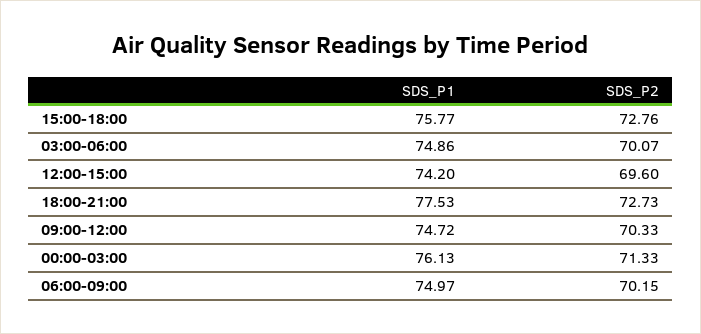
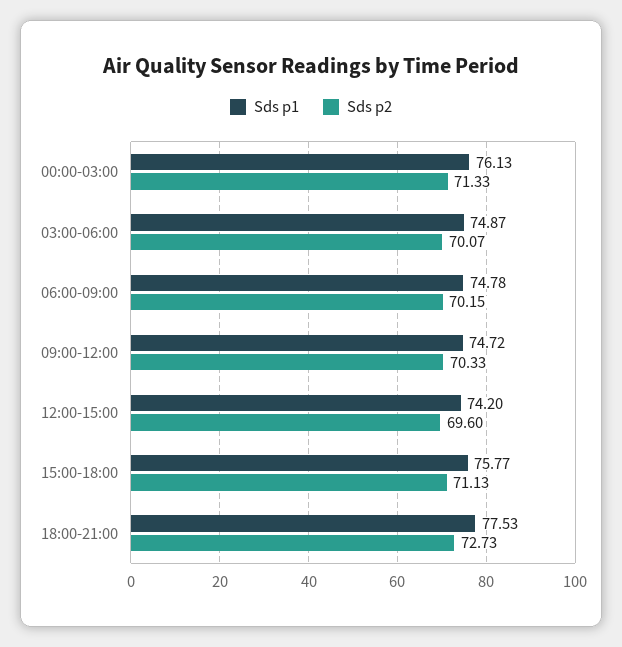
  {
    "SDS_P1": {
      "15:00-18:00": 75.77,
-     "03:00-06:00": 74.86,
+     "03:00-06:00": 74.87,
      "12:00-15:00": 74.2,
      "18:00-21:00": 77.53,
      "09:00-12:00": 74.72,
      "00:00-03:00": 76.13,
-     "06:00-09:00": 74.97
+     "06:00-09:00": 74.78
    },
    "SDS_P2": {
-     "15:00-18:00": 72.76,
+     "15:00-18:00": 71.13,
      "03:00-06:00": 70.07,
      "12:00-15:00": 69.6,
      "18:00-21:00": 72.73,
      "09:00-12:00": 70.33,
      "00:00-03:00": 71.33,
      "06:00-09:00": 70.15
    }
  }

